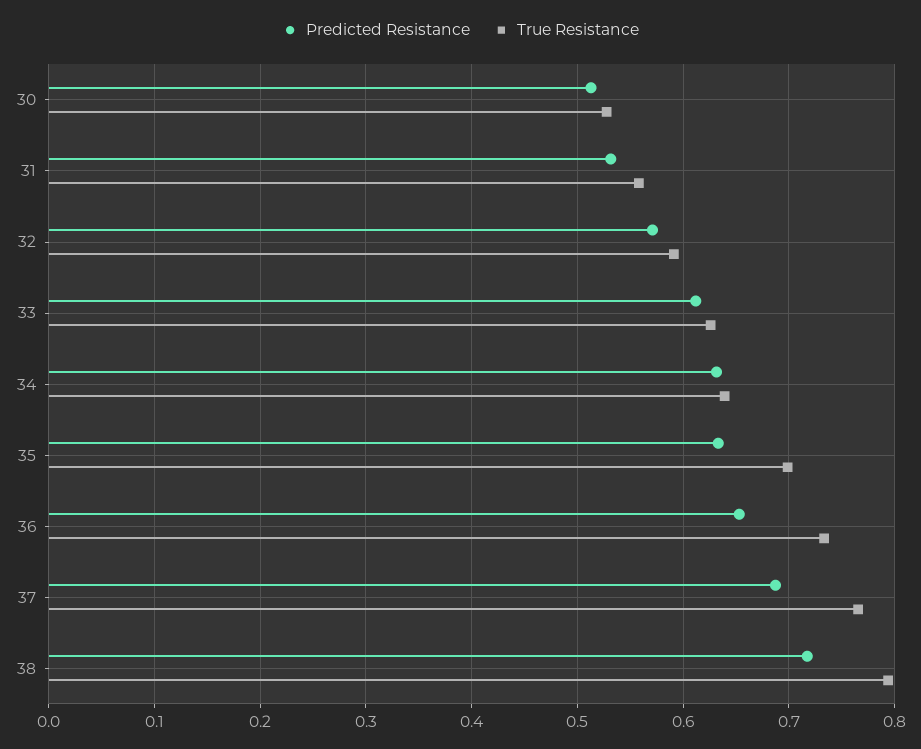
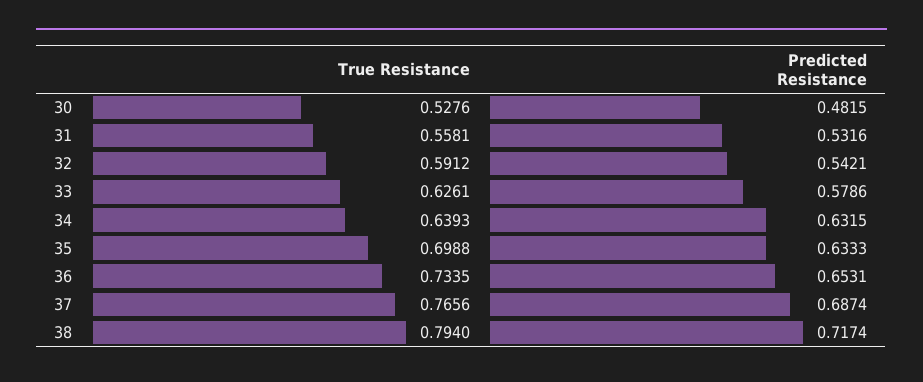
  {
    "Predicted Resistance": {
-     "30": 0.51,
+     "30": 0.4815,
      "31": 0.5316,
-     "32": 0.57,
+     "32": 0.5421,
-     "33": 0.61,
+     "33": 0.5786,
      "34": 0.6315,
      "35": 0.6333,
      "36": 0.6531,
      "37": 0.6874,
      "38": 0.7174
    },
    "True Resistance": {
      "30": 0.5276,
      "31": 0.5581,
      "32": 0.5912,
      "33": 0.6261,
      "34": 0.6393,
      "35": 0.6988,
      "36": 0.7335,
      "37": 0.7656,
      "38": 0.794
    }
  }

